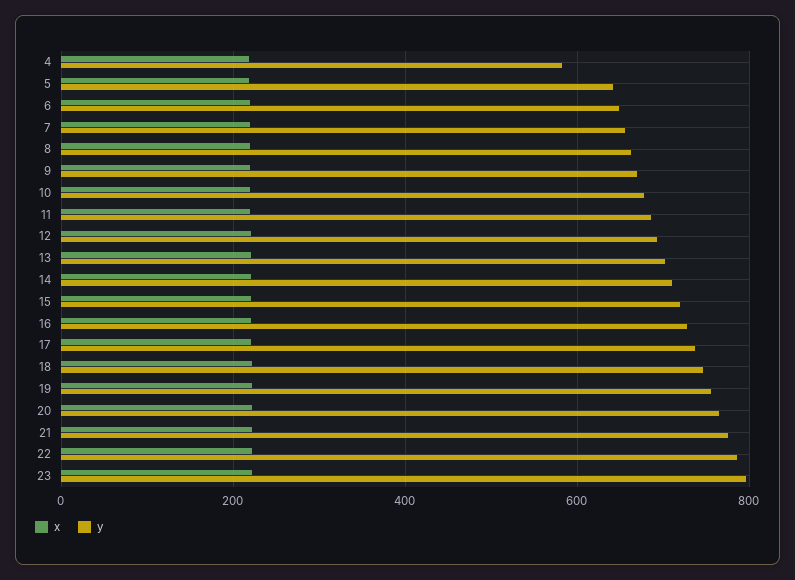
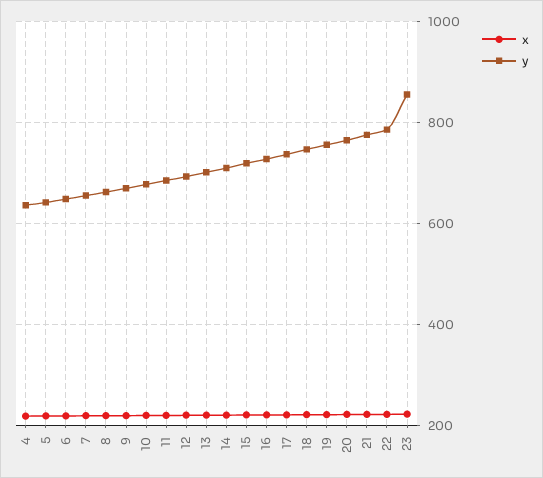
  {
    "x": {
      "4": 220,
      "5": 220,
      "6": 220,
      "7": 220,
      "8": 220,
      "9": 220,
      "10": 220,
      "11": 220,
      "12": 220,
      "13": 220,
      "14": 220,
      "15": 220,
      "16": 220,
      "17": 220,
      "18": 220,
      "19": 220,
      "20": 220,
      "21": 220,
      "22": 220,
      "23": 220
    },
    "y": {
-     "4": 580,
+     "4": 640,
      "5": 640,
      "6": 640,
      "7": 660,
      "8": 660,
      "9": 660,
      "10": 680,
      "11": 680,
      "12": 700,
      "13": 700,
      "14": 700,
      "15": 720,
      "16": 720,
      "17": 740,
      "18": 740,
      "19": 760,
      "20": 760,
      "21": 780,
      "22": 780,
-     "23": 800
+     "23": 860
    }
  }

